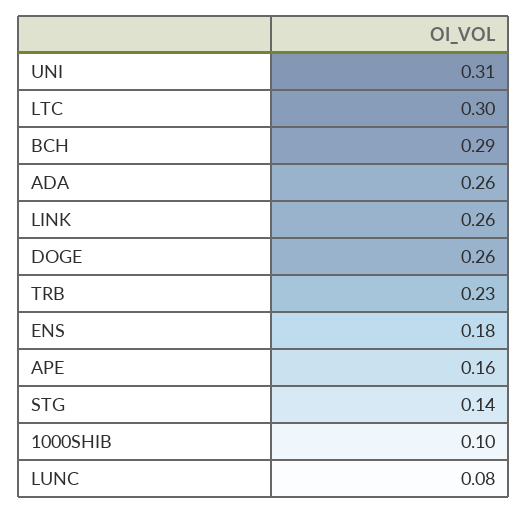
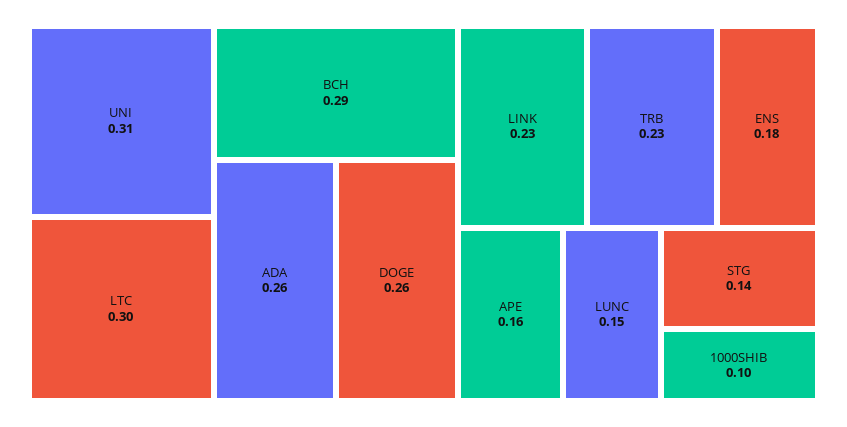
  {
    "UNI": 0.31,
    "LTC": 0.3,
    "BCH": 0.29,
    "ADA": 0.26,
-   "LINK": 0.26,
+   "LINK": 0.23,
    "DOGE": 0.26,
    "TRB": 0.23,
    "ENS": 0.18,
    "APE": 0.16,
    "STG": 0.14,
    "1000SHIB": 0.1,
-   "LUNC": 0.08
+   "LUNC": 0.15
  }

